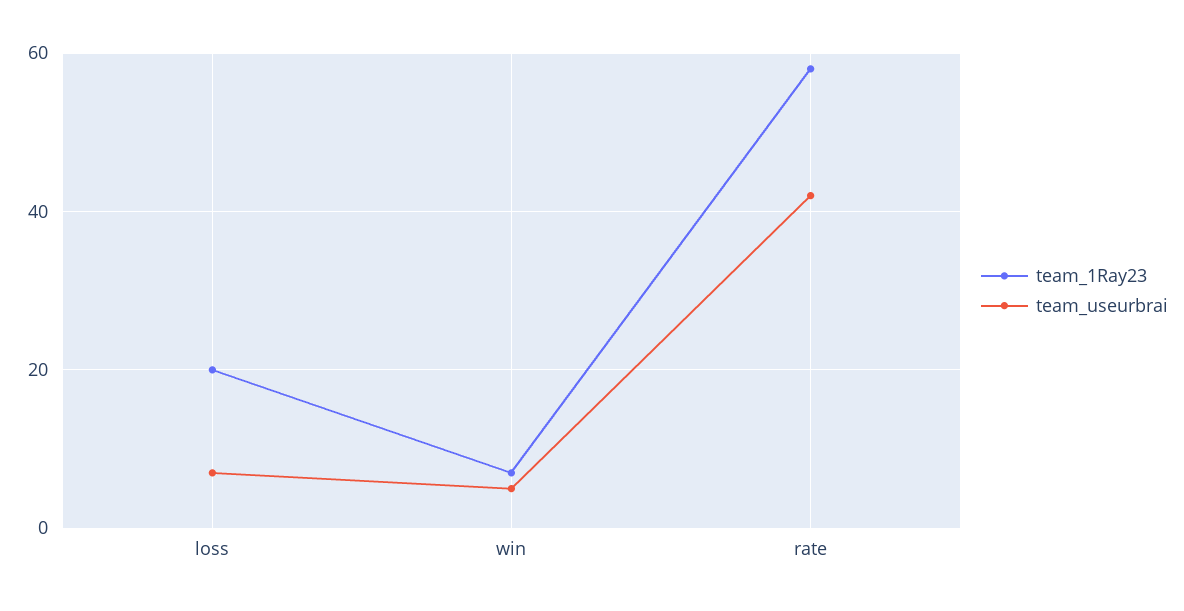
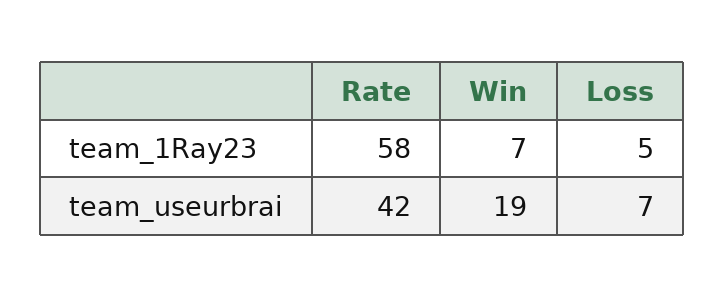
  {
    "team_1Ray23": {
-     "loss": 20,
+     "loss": 5,
      "win": 7,
      "rate": 58
    },
    "team_useurbrai": {
      "loss": 7,
-     "win": 5,
+     "win": 19,
      "rate": 42
    }
  }

